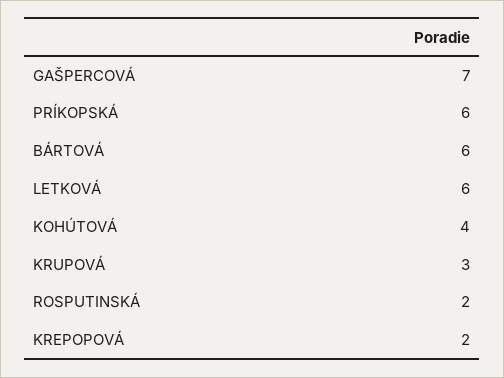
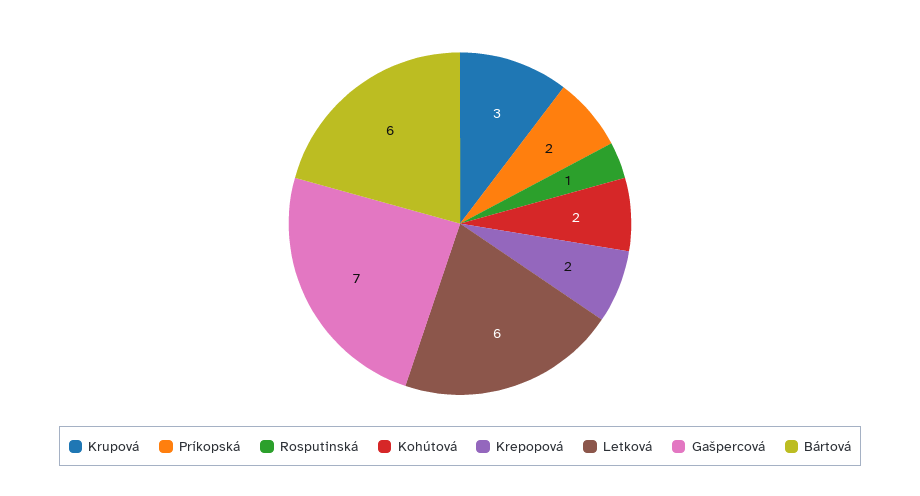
  {
    "GAŠPERCOVÁ": 7,
-   "PRÍKOPSKÁ": 6,
+   "PRÍKOPSKÁ": 2,
    "BÁRTOVÁ": 6,
    "LETKOVÁ": 6,
-   "KOHÚTOVÁ": 4,
+   "KOHÚTOVÁ": 2,
    "KRUPOVÁ": 3,
-   "ROSPUTINSKÁ": 2,
+   "ROSPUTINSKÁ": 1,
    "KREPOPOVÁ": 2
  }

